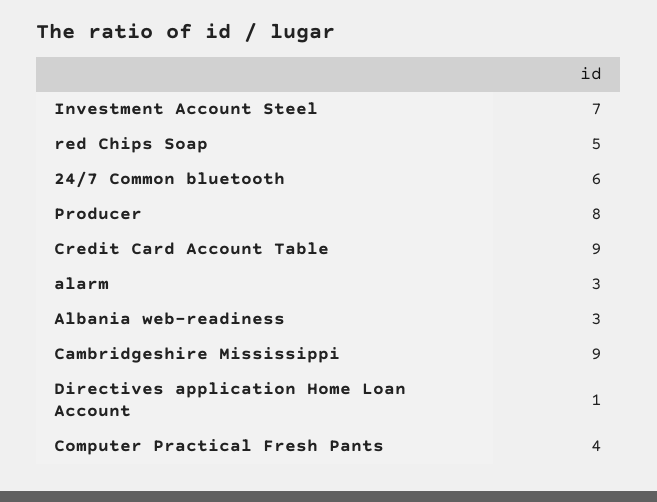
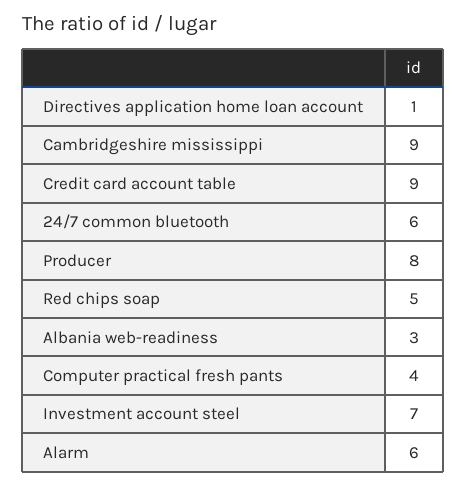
  {
    "Investment Account Steel": 7,
    "red Chips Soap": 5,
    "24/7 Common bluetooth": 6,
    "Producer": 8,
    "Credit Card Account Table": 9,
-   "alarm": 3,
+   "alarm": 6,
    "Albania web-readiness": 3,
    "Cambridgeshire Mississippi": 9,
    "Directives application Home Loan Account": 1,
    "Computer Practical Fresh Pants": 4
  }

